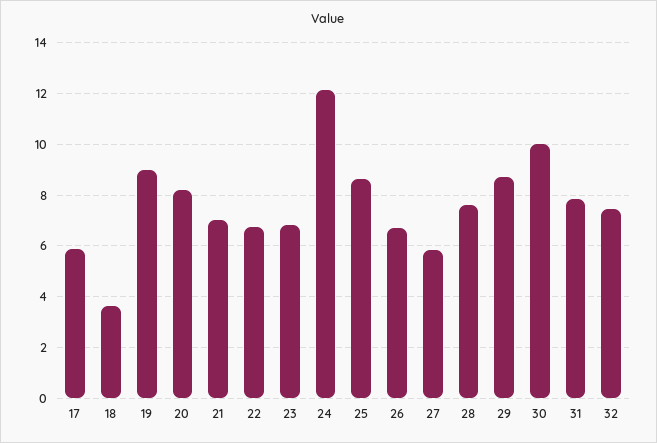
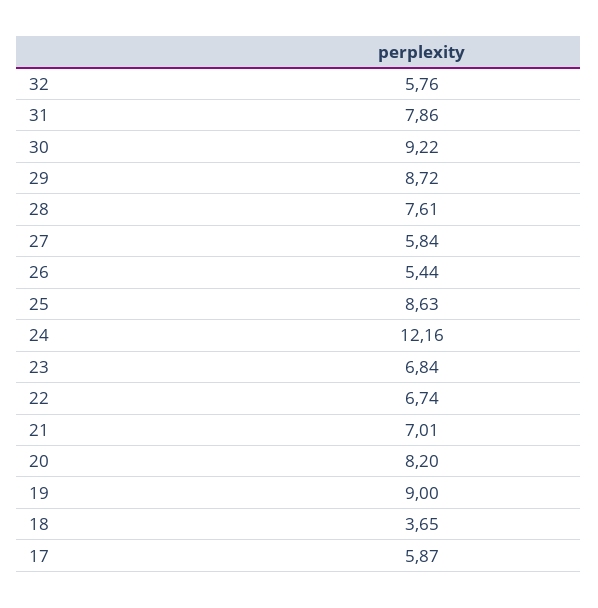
  {
    "17": 5.87,
    "18": 3.65,
    "19": 9,
    "20": 8.2,
    "21": 7.01,
    "22": 6.74,
    "23": 6.84,
    "24": 12.16,
    "25": 8.63,
-   "26": 6.75,
+   "26": 5.44,
    "27": 5.84,
    "28": 7.61,
    "29": 8.72,
-   "30": 10,
+   "30": 9.22,
    "31": 7.86,
-   "32": 7.5
+   "32": 5.76
  }

